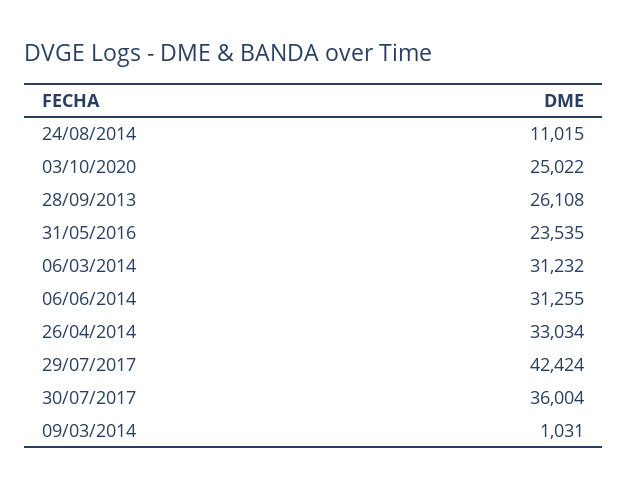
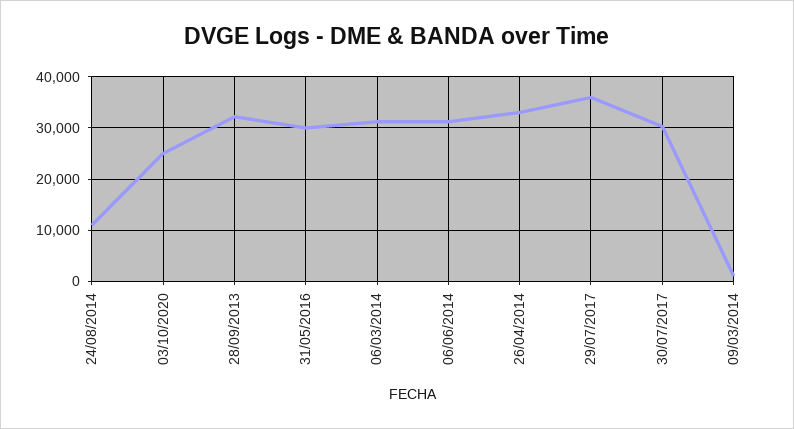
  {
    "24/08/2014": 11015,
    "03/10/2020": 25022,
-   "28/09/2013": 26108,
+   "28/09/2013": 32000,
-   "31/05/2016": 23535,
+   "31/05/2016": 30000,
    "06/03/2014": 31232,
    "06/06/2014": 31255,
    "26/04/2014": 33034,
-   "29/07/2017": 42424,
+   "29/07/2017": 36000,
-   "30/07/2017": 36004,
+   "30/07/2017": 30000,
    "09/03/2014": 1031
  }

